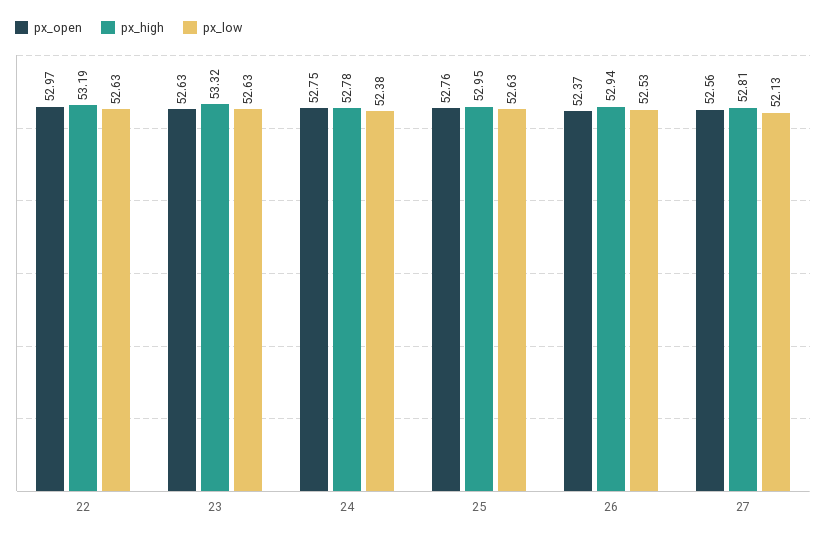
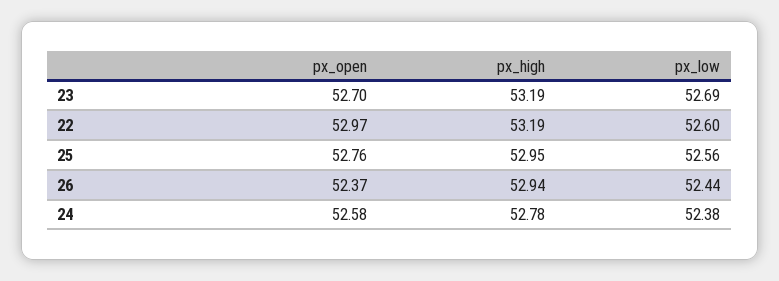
  {
    "px_open": {
      "22": 52.97,
-     "23": 52.63,
+     "23": 52.7,
-     "24": 52.75,
+     "24": 52.58,
      "25": 52.76,
-     "26": 52.37,
+     "26": 52.37
-     "27": 52.56
    },
    "px_high": {
      "22": 53.19,
-     "23": 53.32,
+     "23": 53.19,
      "24": 52.78,
      "25": 52.95,
-     "26": 52.94,
+     "26": 52.94
-     "27": 52.81
    },
    "px_low": {
-     "22": 52.63,
+     "22": 52.6,
-     "23": 52.63,
+     "23": 52.69,
      "24": 52.38,
-     "25": 52.63,
+     "25": 52.56,
-     "26": 52.53,
+     "26": 52.44
-     "27": 52.13
    }
  }

